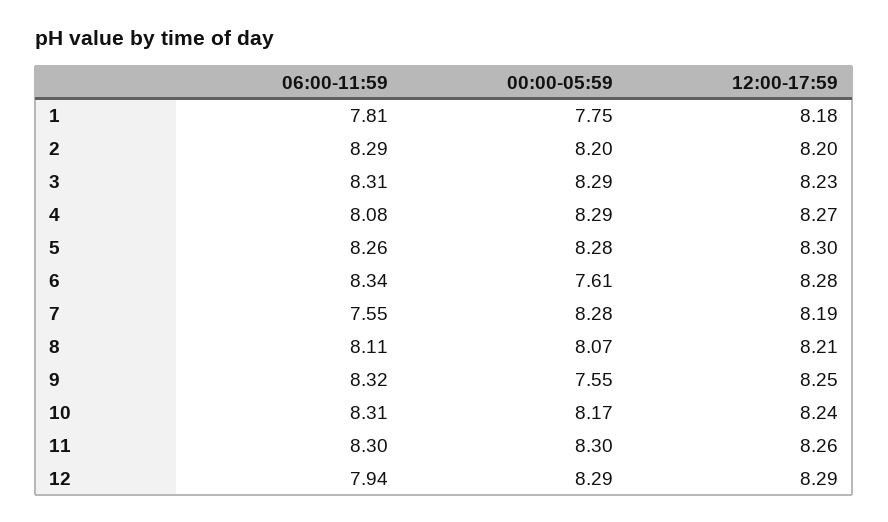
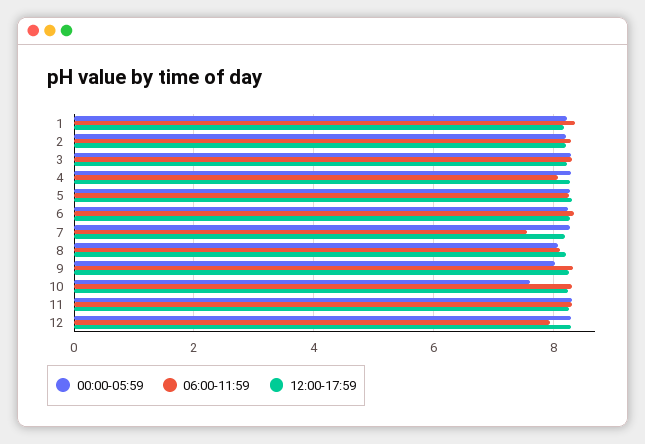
  {
    "06:00-11:59": {
-     "1": 7.81,
+     "1": 8.4,
      "2": 8.29,
      "3": 8.31,
      "4": 8.08,
      "5": 8.26,
      "6": 8.34,
      "7": 7.55,
      "8": 8.11,
      "9": 8.32,
      "10": 8.31,
      "11": 8.3,
      "12": 7.94
    },
    "00:00-05:59": {
-     "1": 7.75,
+     "1": 8.2,
      "2": 8.2,
      "3": 8.29,
      "4": 8.29,
      "5": 8.28,
-     "6": 7.61,
+     "6": 8.2,
      "7": 8.28,
      "8": 8.07,
-     "9": 7.55,
+     "9": 8,
-     "10": 8.17,
+     "10": 7.6,
      "11": 8.3,
      "12": 8.29
    },
    "12:00-17:59": {
      "1": 8.18,
      "2": 8.2,
      "3": 8.23,
      "4": 8.27,
      "5": 8.3,
      "6": 8.28,
      "7": 8.19,
      "8": 8.21,
      "9": 8.25,
      "10": 8.24,
      "11": 8.26,
      "12": 8.29
    }
  }

